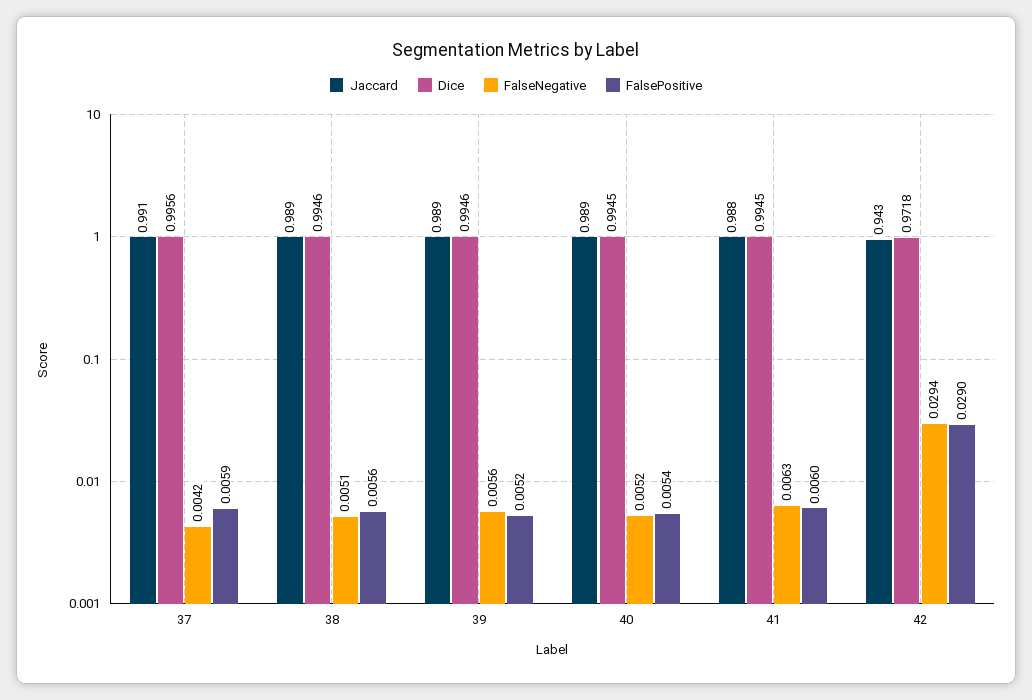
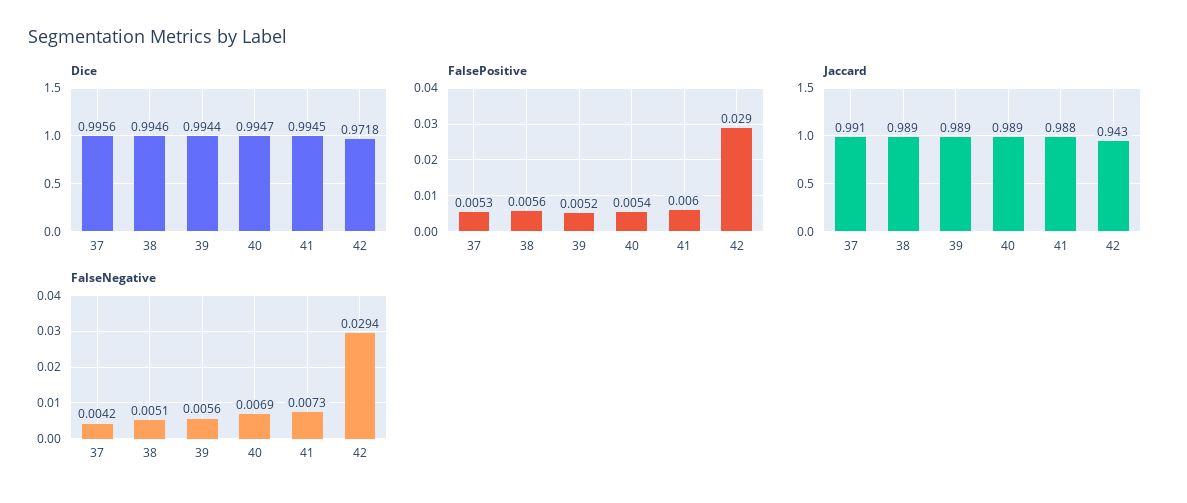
  {
    "Jaccard": {
      "37": 0.991,
      "38": 0.989,
      "39": 0.989,
      "40": 0.989,
      "41": 0.988,
      "42": 0.943
    },
    "Dice": {
      "37": 0.9956,
      "38": 0.9946,
-     "39": 0.9946,
+     "39": 0.9944,
-     "40": 0.9945,
+     "40": 0.9947,
      "41": 0.9945,
      "42": 0.9718
    },
    "FalseNegative": {
      "37": 0.0042,
      "38": 0.0051,
      "39": 0.0056,
-     "40": 0.0052,
+     "40": 0.0069,
-     "41": 0.0063,
+     "41": 0.0073,
      "42": 0.0294
    },
    "FalsePositive": {
-     "37": 0.0059,
+     "37": 0.0053,
      "38": 0.0056,
      "39": 0.0052,
      "40": 0.0054,
      "41": 0.006,
      "42": 0.029
    }
  }

